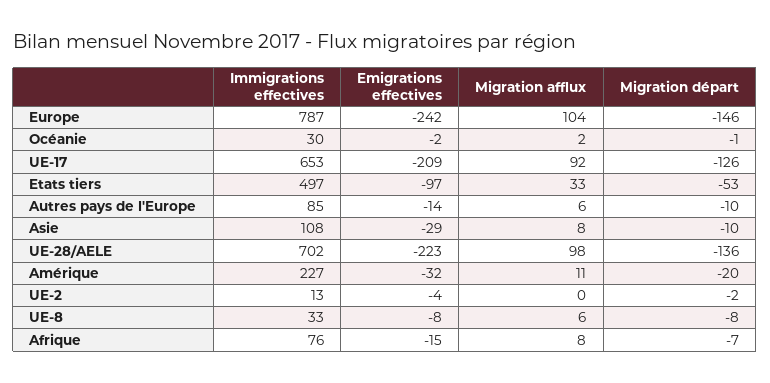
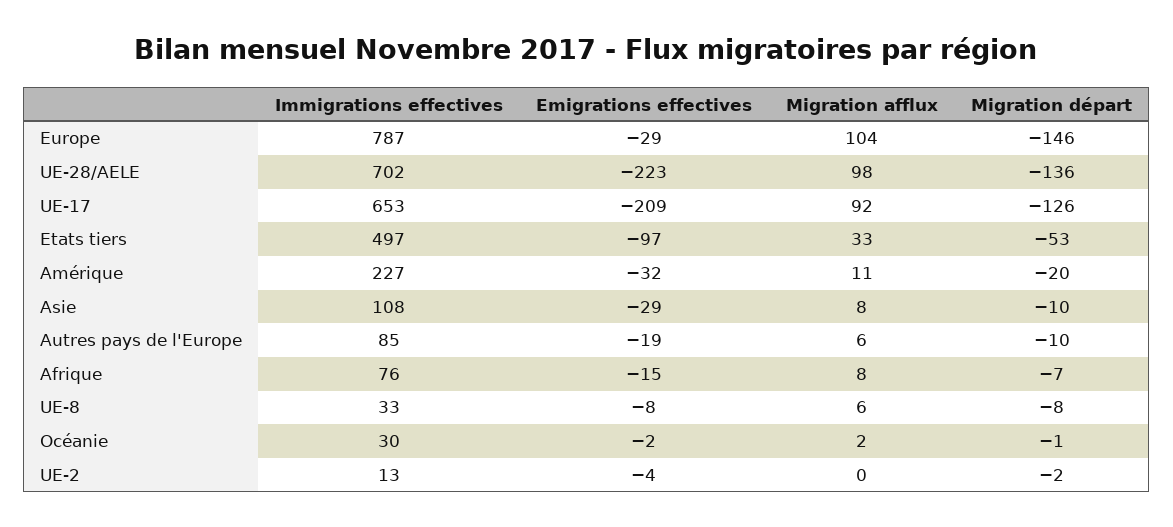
  {
    "Immigrations effectives": {
      "Europe": 787,
      "Océanie": 30,
      "UE-17": 653,
      "Etats tiers": 497,
      "Autres pays de l'Europe": 85,
      "Asie": 108,
      "UE-28/AELE": 702,
      "Amérique": 227,
      "UE-2": 13,
      "UE-8": 33,
      "Afrique": 76
    },
    "Emigrations effectives": {
-     "Europe": -242,
+     "Europe": -29,
      "Océanie": -2,
      "UE-17": -209,
      "Etats tiers": -97,
-     "Autres pays de l'Europe": -14,
+     "Autres pays de l'Europe": -19,
      "Asie": -29,
      "UE-28/AELE": -223,
      "Amérique": -32,
      "UE-2": -4,
      "UE-8": -8,
      "Afrique": -15
    },
    "Migration afflux": {
      "Europe": 104,
      "Océanie": 2,
      "UE-17": 92,
      "Etats tiers": 33,
      "Autres pays de l'Europe": 6,
      "Asie": 8,
      "UE-28/AELE": 98,
      "Amérique": 11,
      "UE-2": 0,
      "UE-8": 6,
      "Afrique": 8
    },
    "Migration départ": {
      "Europe": -146,
      "Océanie": -1,
      "UE-17": -126,
      "Etats tiers": -53,
      "Autres pays de l'Europe": -10,
      "Asie": -10,
      "UE-28/AELE": -136,
      "Amérique": -20,
      "UE-2": -2,
      "UE-8": -8,
      "Afrique": -7
    }
  }

